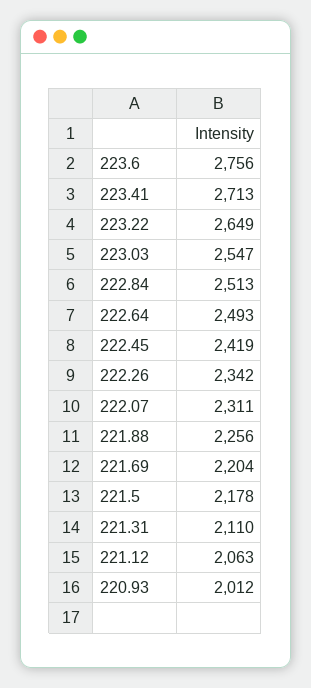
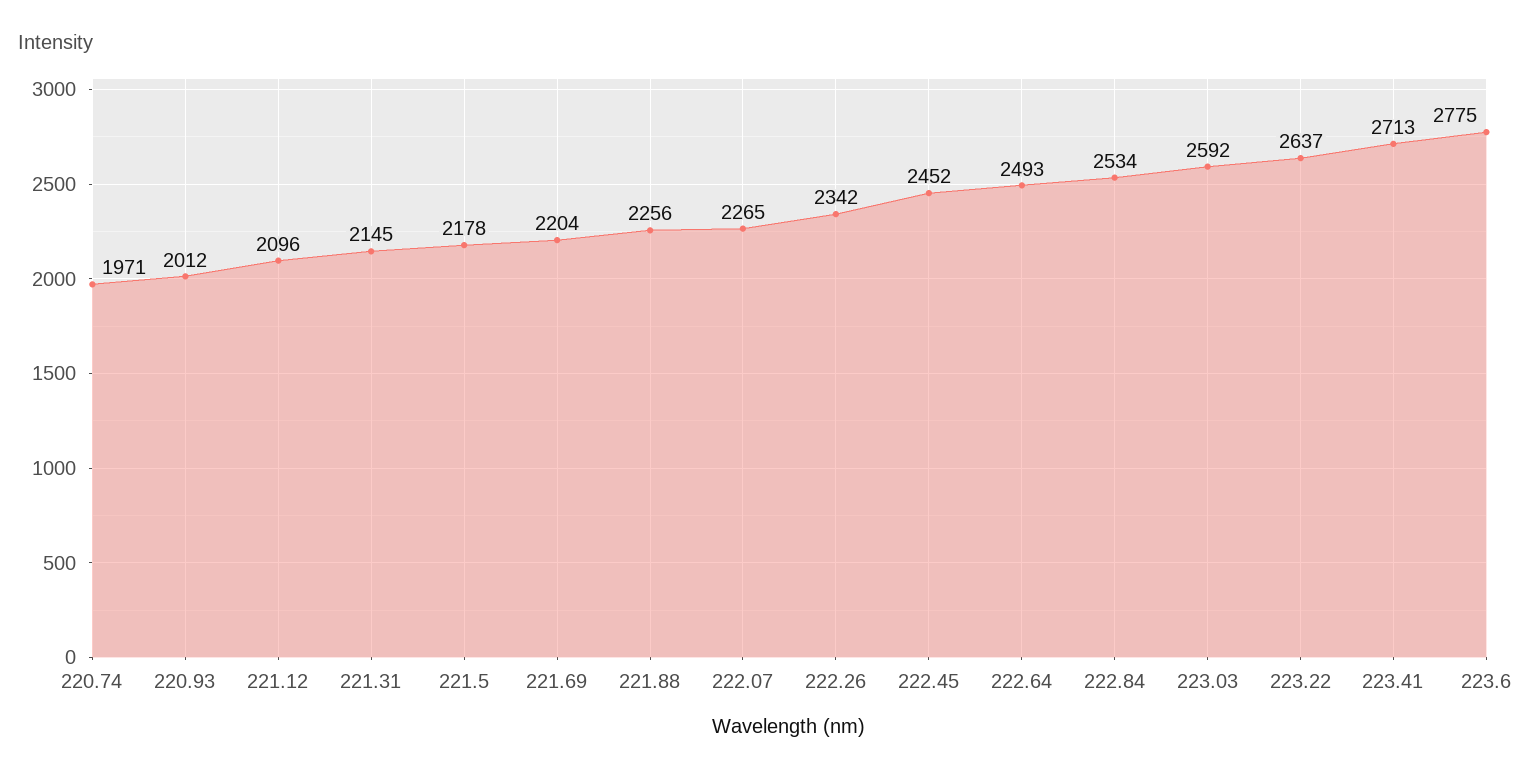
  {
-   "223.6": 2756,
+   "223.6": 2775,
    "223.41": 2713,
-   "223.22": 2649,
+   "223.22": 2637,
-   "223.03": 2547,
+   "223.03": 2592,
-   "222.84": 2513,
+   "222.84": 2534,
    "222.64": 2493,
-   "222.45": 2419,
+   "222.45": 2452,
    "222.26": 2342,
-   "222.07": 2311,
+   "222.07": 2265,
    "221.88": 2256,
    "221.69": 2204,
    "221.5": 2178,
-   "221.31": 2110,
+   "221.31": 2145,
-   "221.12": 2063,
+   "221.12": 2096,
-   "220.93": 2012
+   "220.93": 2012,
+   "220.74": 1971
  }

